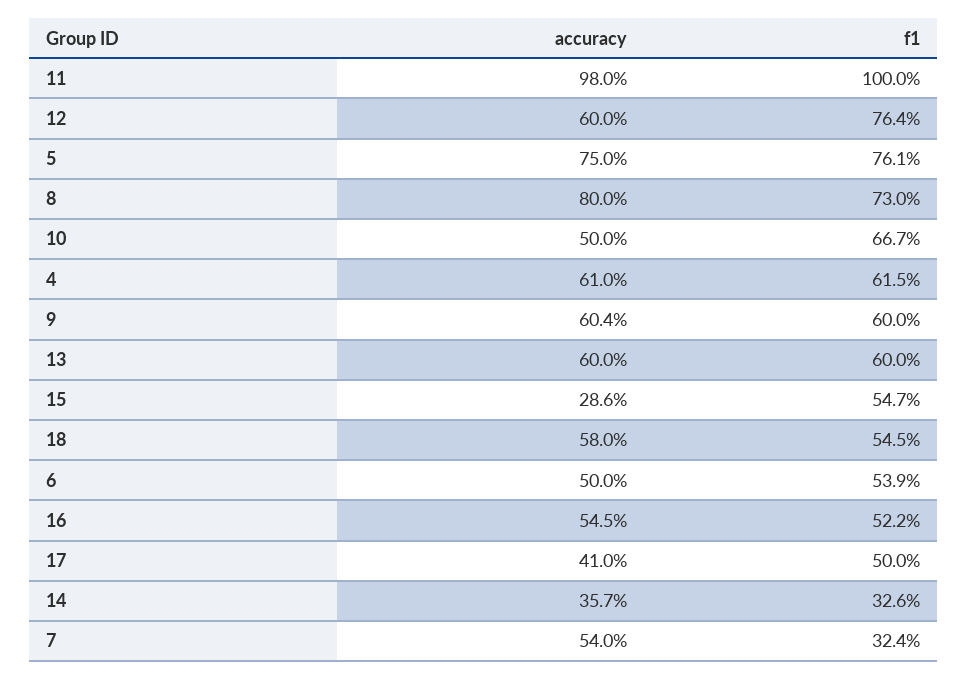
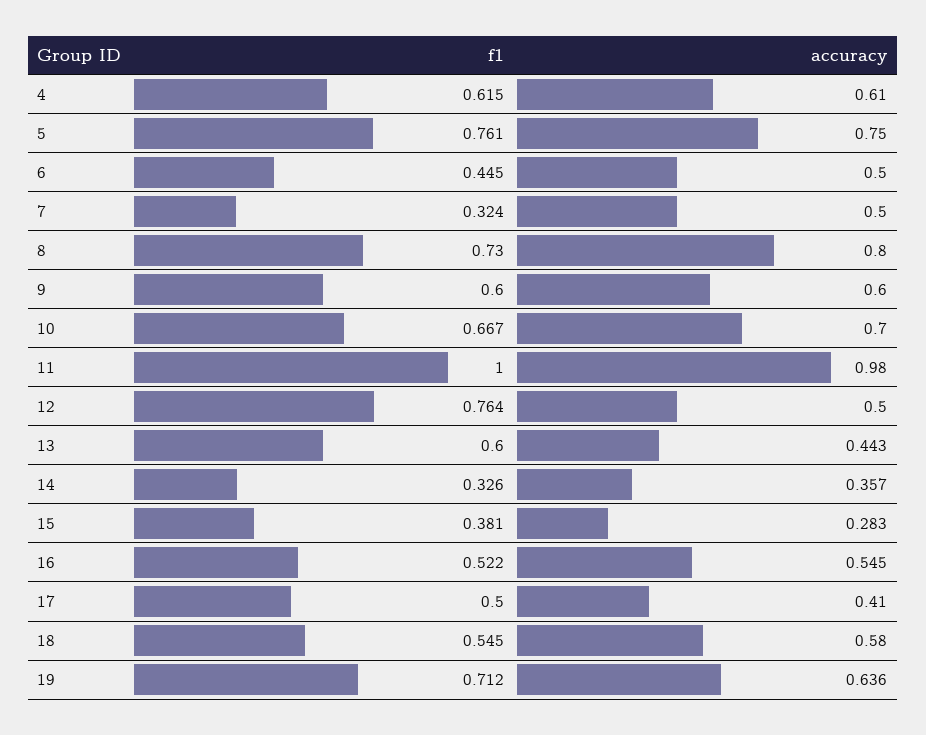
  {
    "accuracy": {
      "11": 0.98,
-     "12": 0.6,
+     "12": 0.5,
      "5": 0.75,
      "8": 0.8,
-     "10": 0.5,
+     "10": 0.7,
      "4": 0.61,
-     "9": 0.604,
+     "9": 0.6,
-     "13": 0.6,
+     "13": 0.443,
-     "15": 0.286,
+     "15": 0.283,
      "18": 0.58,
      "6": 0.5,
      "16": 0.545,
      "17": 0.41,
      "14": 0.357,
-     "7": 0.54
+     "7": 0.5,
+     "19": 0.636
    },
    "f1": {
      "11": 1,
      "12": 0.764,
      "5": 0.761,
      "8": 0.73,
      "10": 0.667,
      "4": 0.615,
      "9": 0.6,
      "13": 0.6,
-     "15": 0.547,
+     "15": 0.381,
      "18": 0.545,
-     "6": 0.539,
+     "6": 0.445,
      "16": 0.522,
      "17": 0.5,
      "14": 0.326,
-     "7": 0.324
+     "7": 0.324,
+     "19": 0.712
    }
  }

